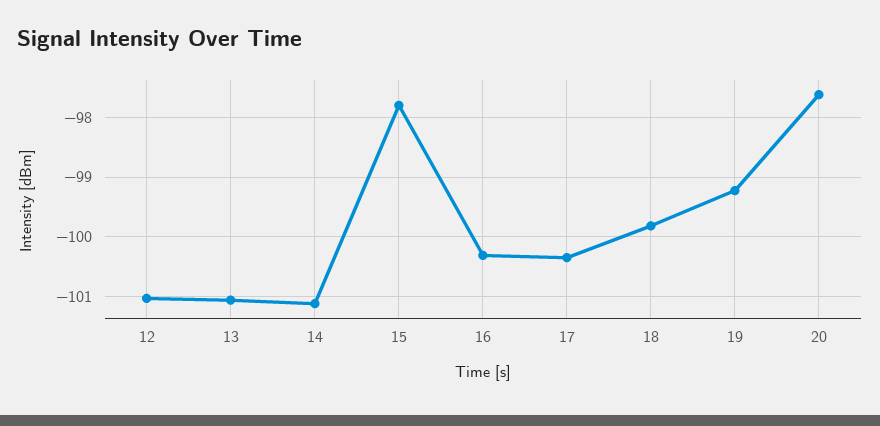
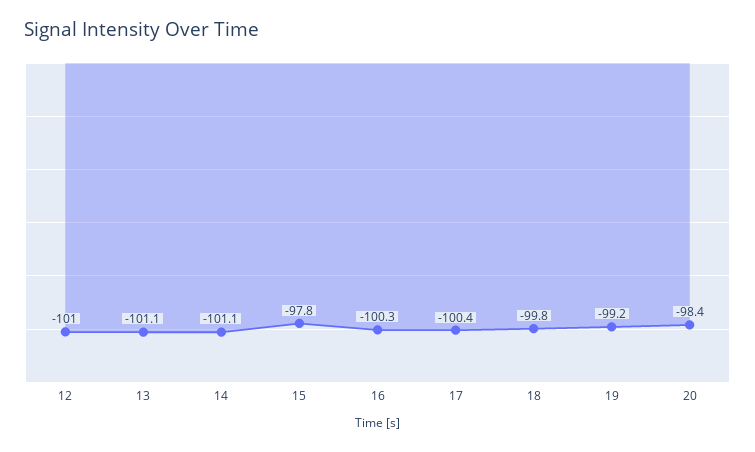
  {
    "12": -101,
    "13": -101.1,
    "14": -101.1,
    "15": -97.8,
    "16": -100.3,
    "17": -100.4,
    "18": -99.8,
    "19": -99.2,
-   "20": -97.6
+   "20": -98.4
  }

